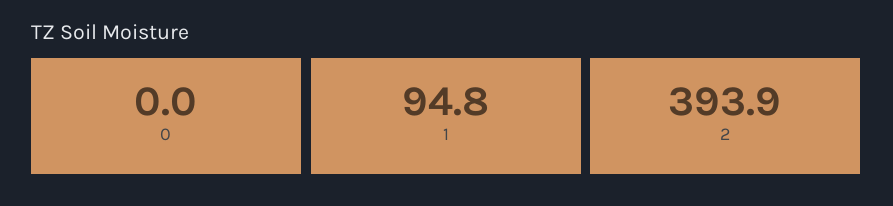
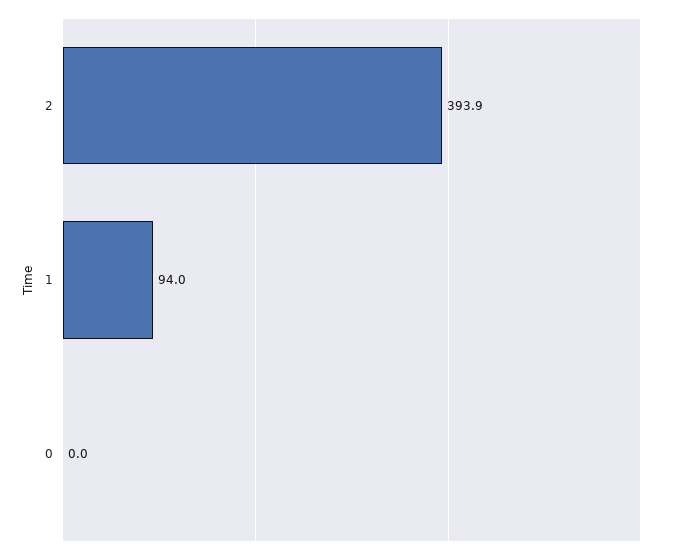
  {
    "0": 0,
-   "1": 94.8,
+   "1": 94,
    "2": 393.9
  }

